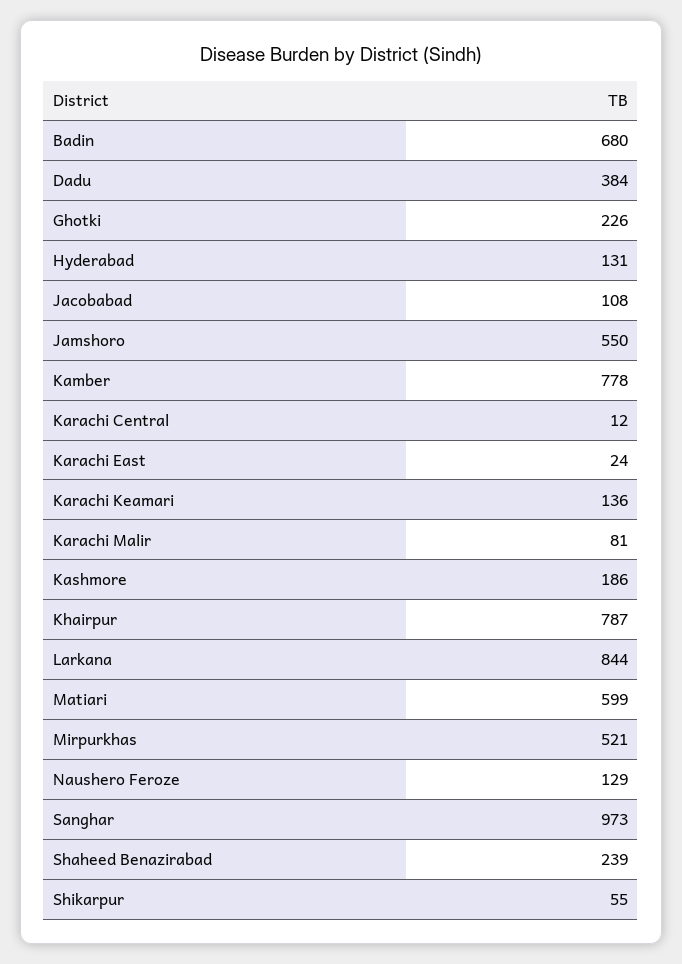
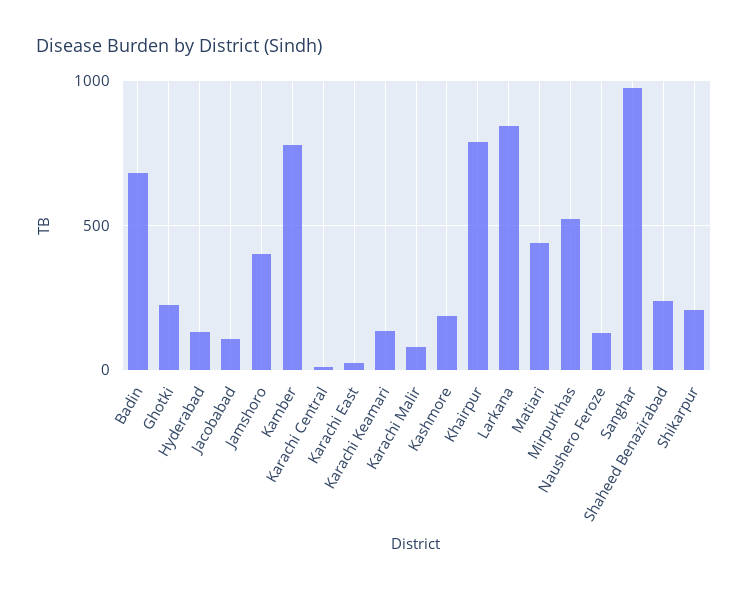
  {
    "Badin": 680,
-   "Dadu": 384,
    "Ghotki": 226,
    "Hyderabad": 131,
    "Jacobabad": 108,
-   "Jamshoro": 550,
+   "Jamshoro": 400,
    "Kamber": 778,
    "Karachi Central": 12,
    "Karachi East": 24,
    "Karachi Keamari": 136,
    "Karachi Malir": 81,
    "Kashmore": 186,
    "Khairpur": 787,
    "Larkana": 844,
-   "Matiari": 599,
+   "Matiari": 450,
    "Mirpurkhas": 521,
    "Naushero Feroze": 129,
    "Sanghar": 973,
    "Shaheed Benazirabad": 239,
-   "Shikarpur": 55
+   "Shikarpur": 200
  }

